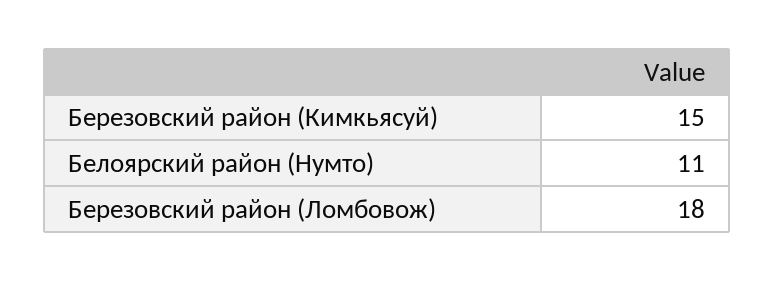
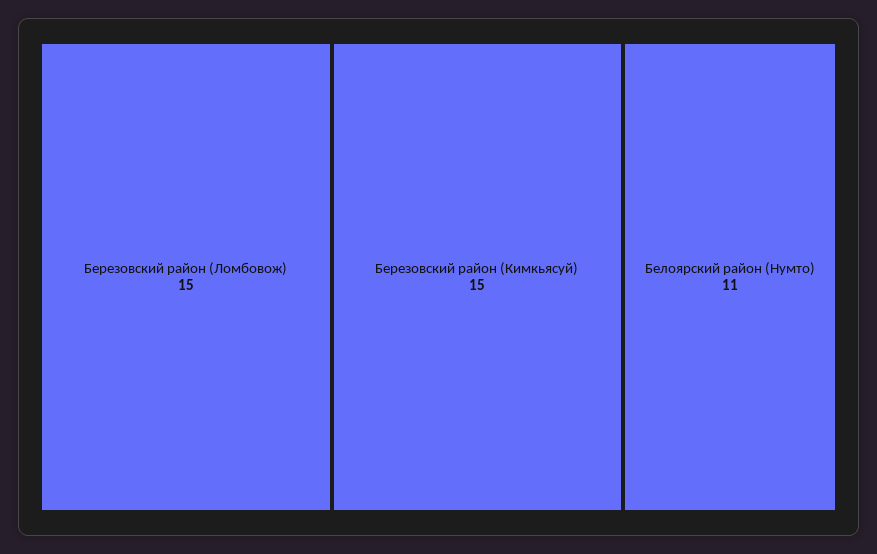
  {
    "Березовский район (Кимкьясуй)": 15,
    "Белоярский район (Нумто)": 11,
-   "Березовский район (Ломбовож)": 18
+   "Березовский район (Ломбовож)": 15
  }

